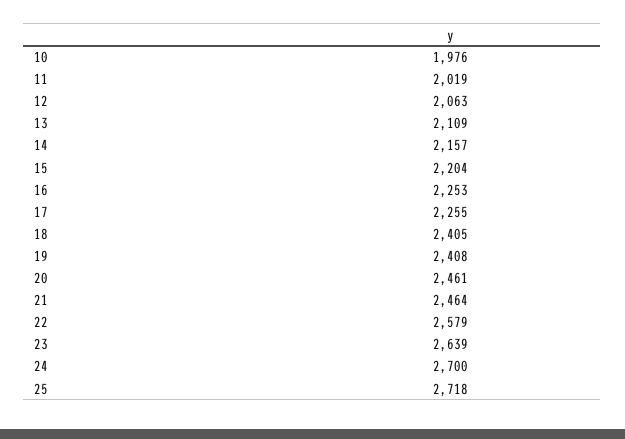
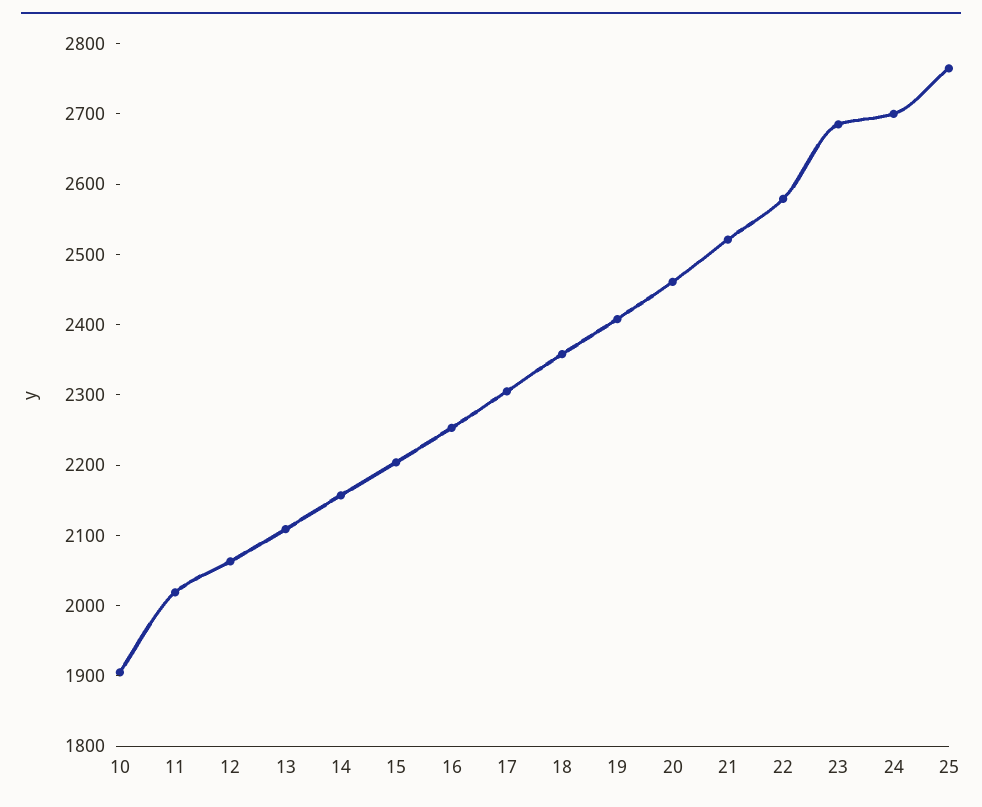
  {
-   "10": 1976,
+   "10": 1900,
    "11": 2019,
    "12": 2063,
    "13": 2109,
    "14": 2157,
    "15": 2204,
    "16": 2253,
-   "17": 2255,
+   "17": 2300,
-   "18": 2405,
+   "18": 2360,
    "19": 2408,
    "20": 2461,
-   "21": 2464,
+   "21": 2520,
    "22": 2579,
-   "23": 2639,
+   "23": 2680,
    "24": 2700,
-   "25": 2718
+   "25": 2760
  }

